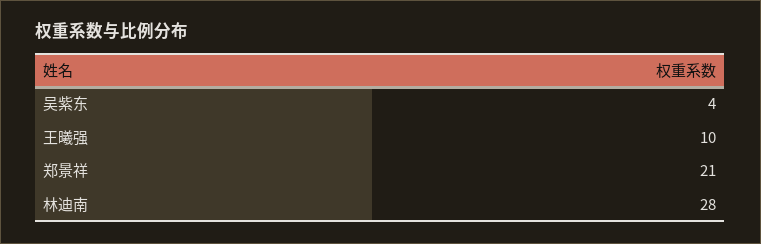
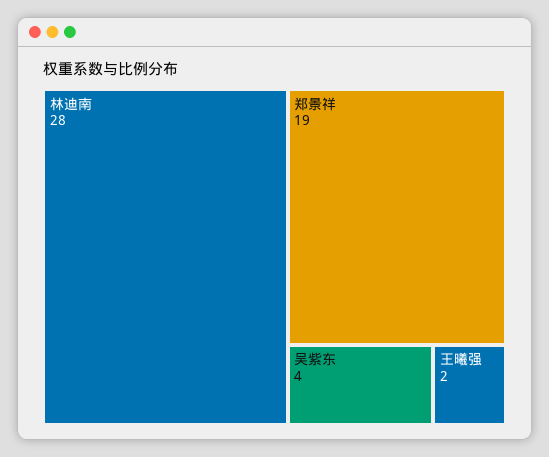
  {
    "吴紫东": 4,
-   "王曦强": 10,
+   "王曦强": 2,
-   "郑景祥": 21,
+   "郑景祥": 19,
    "林迪南": 28
  }

